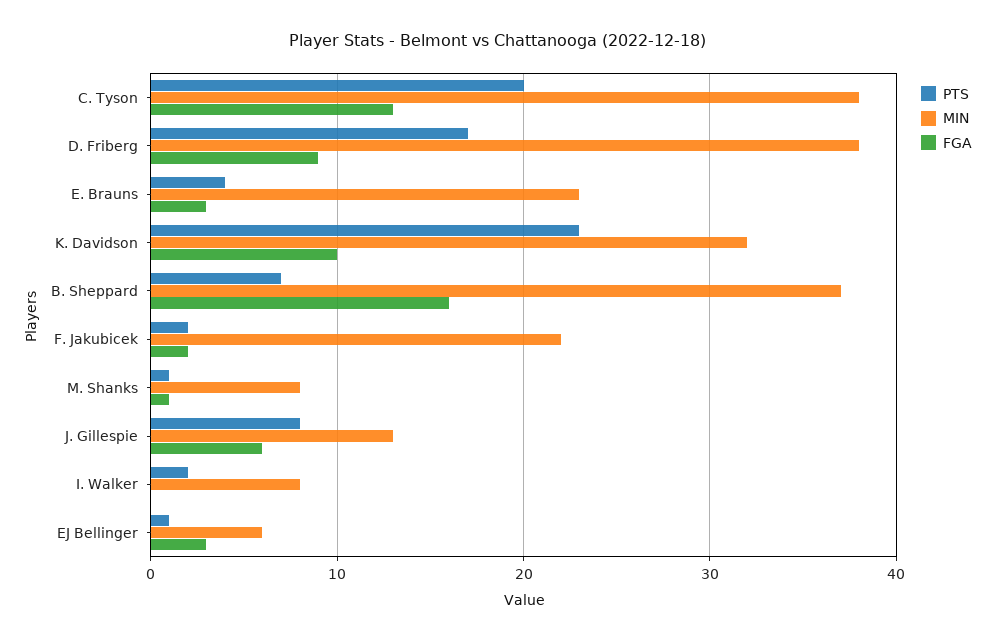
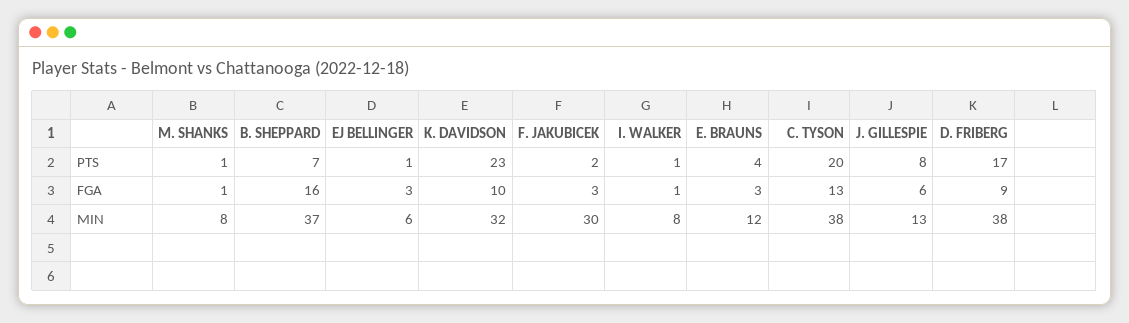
  {
    "PTS": {
      "C. Tyson": 20,
      "D. Friberg": 17,
      "E. Brauns": 4,
      "K. Davidson": 23,
      "B. Sheppard": 7,
      "F. Jakubicek": 2,
      "M. Shanks": 1,
      "J. Gillespie": 8,
-     "I. Walker": 2,
+     "I. Walker": 1,
      "EJ Bellinger": 1
    },
    "MIN": {
      "C. Tyson": 38,
      "D. Friberg": 38,
-     "E. Brauns": 23,
+     "E. Brauns": 12,
      "K. Davidson": 32,
      "B. Sheppard": 37,
-     "F. Jakubicek": 22,
+     "F. Jakubicek": 30,
      "M. Shanks": 8,
      "J. Gillespie": 13,
      "I. Walker": 8,
      "EJ Bellinger": 6
    },
    "FGA": {
      "C. Tyson": 13,
      "D. Friberg": 9,
      "E. Brauns": 3,
      "K. Davidson": 10,
      "B. Sheppard": 16,
-     "F. Jakubicek": 2,
+     "F. Jakubicek": 3,
      "M. Shanks": 1,
      "J. Gillespie": 6,
-     "I. Walker": 0,
+     "I. Walker": 1,
      "EJ Bellinger": 3
    }
  }

